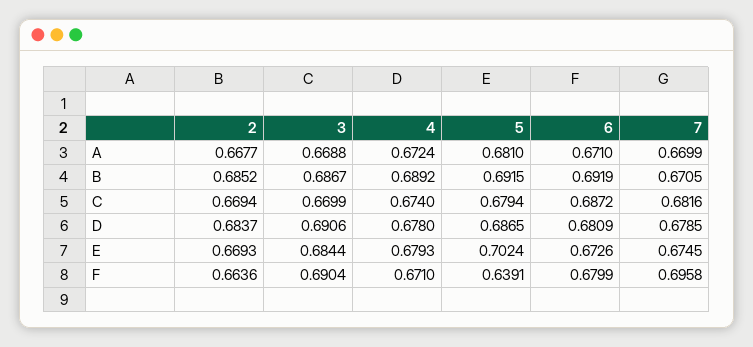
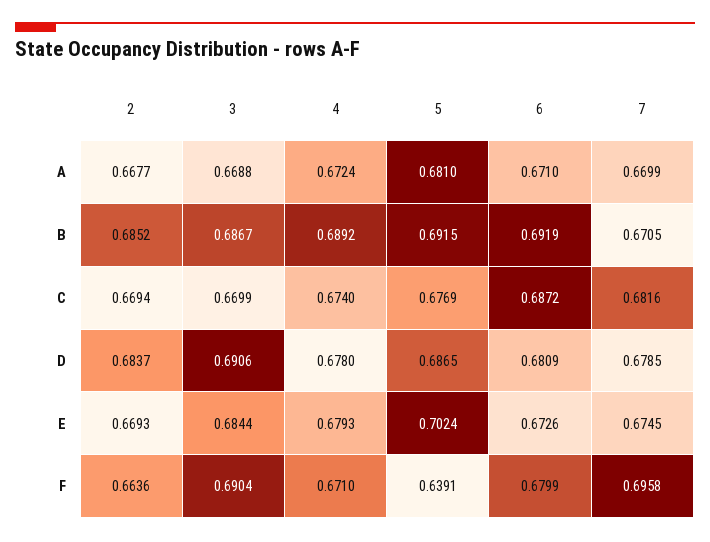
  {
    "2": {
      "A": 0.6677,
      "B": 0.6852,
      "C": 0.6694,
      "D": 0.6837,
      "E": 0.6693,
      "F": 0.6636
    },
    "3": {
      "A": 0.6688,
      "B": 0.6867,
      "C": 0.6699,
      "D": 0.6906,
      "E": 0.6844,
      "F": 0.6904
    },
    "4": {
      "A": 0.6724,
      "B": 0.6892,
      "C": 0.674,
      "D": 0.678,
      "E": 0.6793,
      "F": 0.671
    },
    "5": {
      "A": 0.681,
      "B": 0.6915,
-     "C": 0.6794,
+     "C": 0.6769,
      "D": 0.6865,
      "E": 0.7024,
      "F": 0.6391
    },
    "6": {
      "A": 0.671,
      "B": 0.6919,
      "C": 0.6872,
      "D": 0.6809,
      "E": 0.6726,
      "F": 0.6799
    },
    "7": {
      "A": 0.6699,
      "B": 0.6705,
      "C": 0.6816,
      "D": 0.6785,
      "E": 0.6745,
      "F": 0.6958
    }
  }

